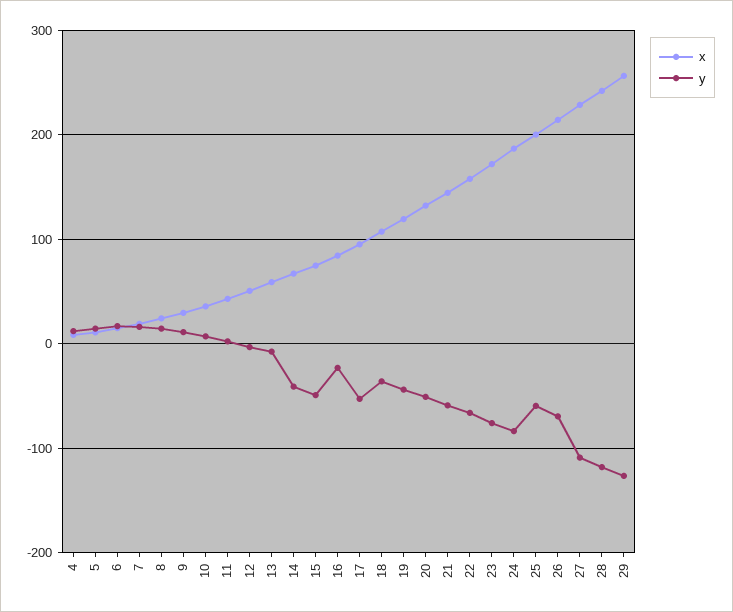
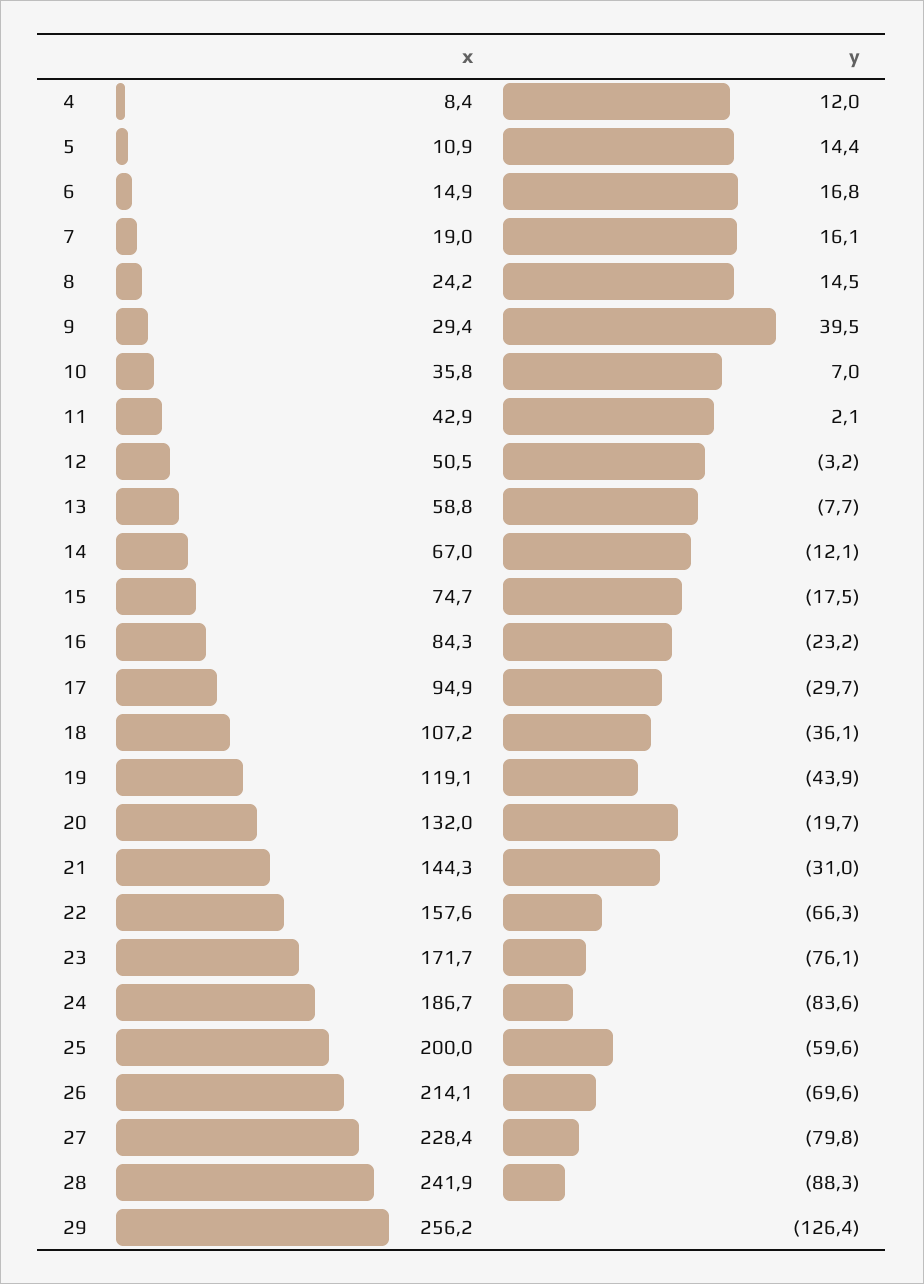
  {
    "x": {
      "4": 8.4,
      "5": 10.9,
      "6": 14.9,
      "7": 19,
      "8": 24.2,
      "9": 29.4,
      "10": 35.8,
      "11": 42.9,
      "12": 50.5,
      "13": 58.8,
      "14": 67,
      "15": 74.7,
      "16": 84.3,
      "17": 94.9,
      "18": 107.2,
      "19": 119.1,
      "20": 132,
      "21": 144.3,
      "22": 157.6,
      "23": 171.7,
      "24": 186.7,
      "25": 200,
      "26": 214.1,
      "27": 228.4,
      "28": 241.9,
      "29": 256.2
    },
    "y": {
      "4": 12,
      "5": 14.4,
      "6": 16.8,
      "7": 16.1,
      "8": 14.5,
-     "9": 10,
+     "9": 39.5,
      "10": 7,
      "11": 2.1,
      "12": -3.2,
      "13": -7.7,
-     "14": -40,
+     "14": -12.1,
-     "15": -50,
+     "15": -17.5,
      "16": -23.2,
-     "17": -50,
+     "17": -29.7,
      "18": -36.1,
      "19": -43.9,
-     "20": -50,
+     "20": -19.7,
-     "21": -60,
+     "21": -31,
      "22": -66.3,
      "23": -76.1,
      "24": -83.6,
      "25": -59.6,
      "26": -69.6,
-     "27": -110,
+     "27": -79.8,
-     "28": -120,
+     "28": -88.3,
      "29": -126.4
    }
  }

